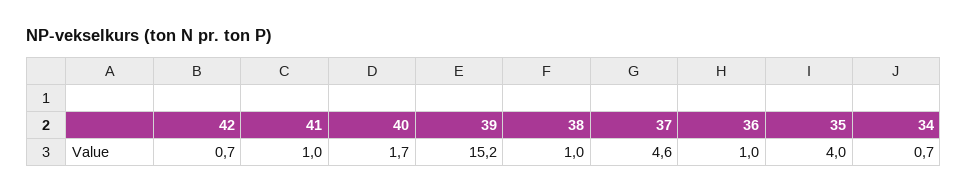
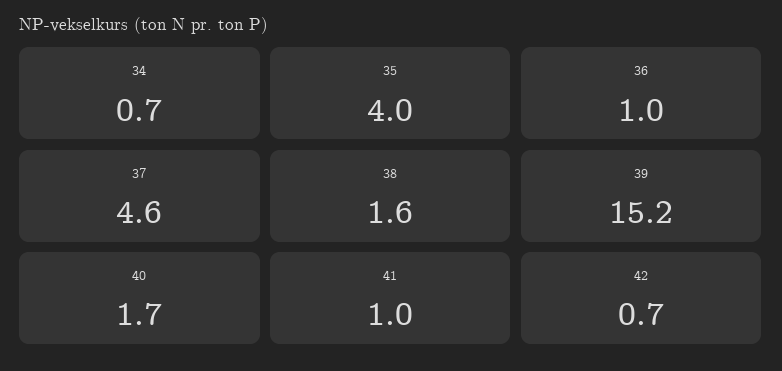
  {
    "42": 0.7,
    "41": 1,
    "40": 1.7,
    "39": 15.2,
-   "38": 1,
+   "38": 1.6,
    "37": 4.6,
    "36": 1,
    "35": 4,
    "34": 0.7
  }

